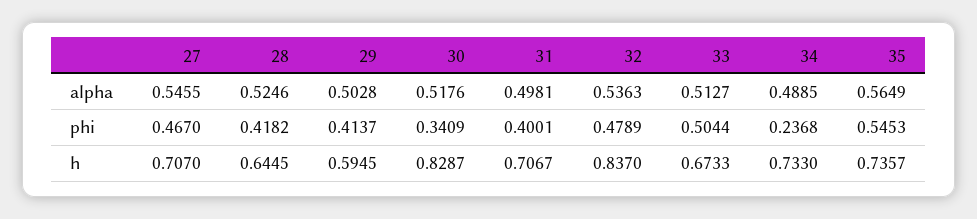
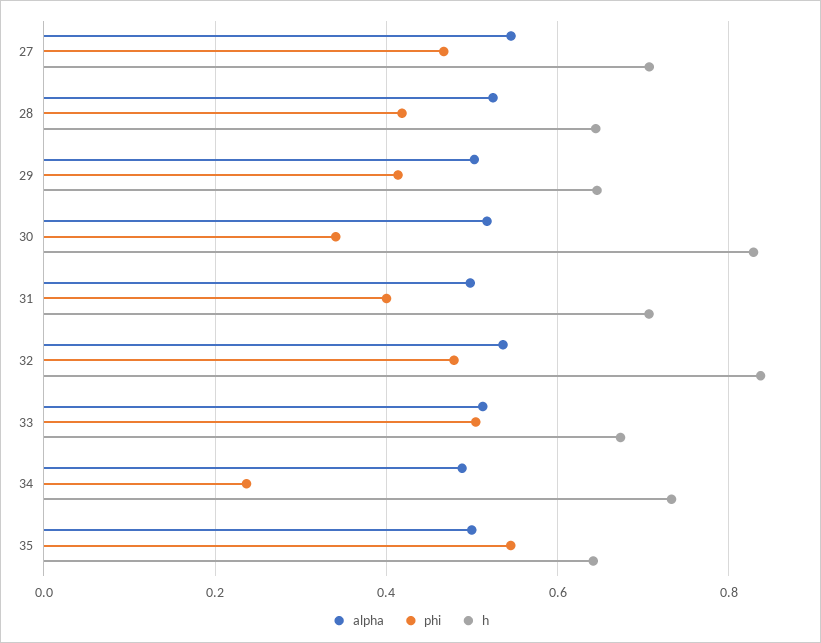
  {
    "alpha": {
      "27": 0.5455,
      "28": 0.5246,
      "29": 0.5028,
      "30": 0.5176,
      "31": 0.4981,
      "32": 0.5363,
      "33": 0.5127,
      "34": 0.4885,
-     "35": 0.5649
+     "35": 0.5
    },
    "phi": {
      "27": 0.467,
      "28": 0.4182,
      "29": 0.4137,
      "30": 0.3409,
      "31": 0.4001,
      "32": 0.4789,
      "33": 0.5044,
      "34": 0.2368,
      "35": 0.5453
    },
    "h": {
      "27": 0.707,
      "28": 0.6445,
-     "29": 0.5945,
+     "29": 0.64,
      "30": 0.8287,
      "31": 0.7067,
      "32": 0.837,
      "33": 0.6733,
      "34": 0.733,
-     "35": 0.7357
+     "35": 0.64
    }
  }

